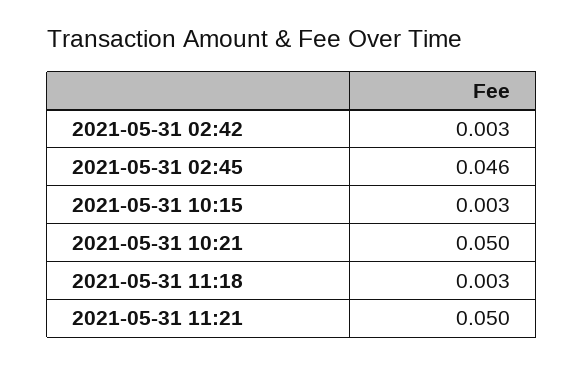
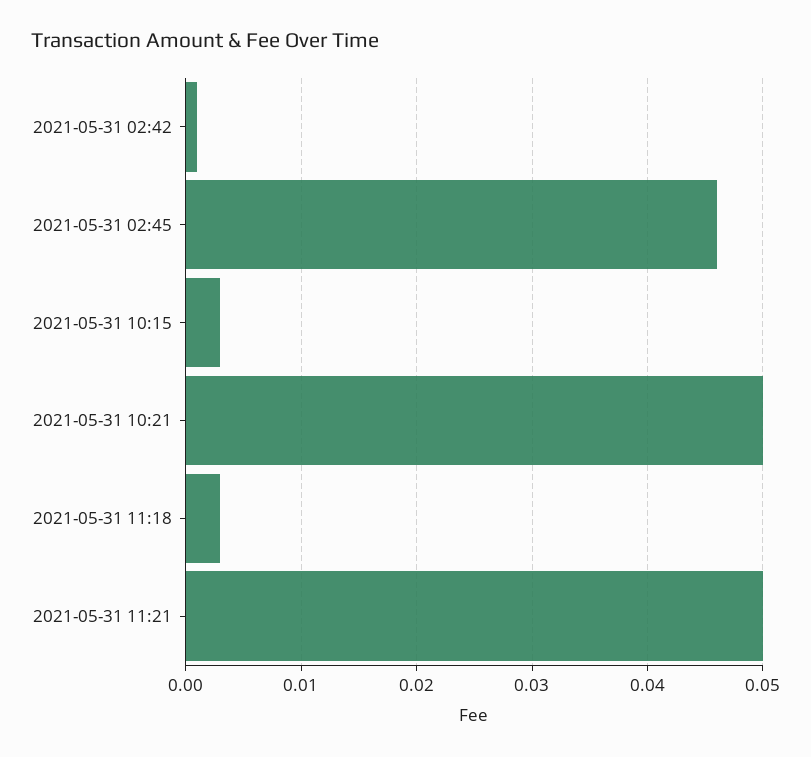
  {
-   "2021-05-31 02:42": 0.003,
+   "2021-05-31 02:42": 0.001,
    "2021-05-31 02:45": 0.046,
    "2021-05-31 10:15": 0.003,
    "2021-05-31 10:21": 0.05,
    "2021-05-31 11:18": 0.003,
    "2021-05-31 11:21": 0.05
  }

